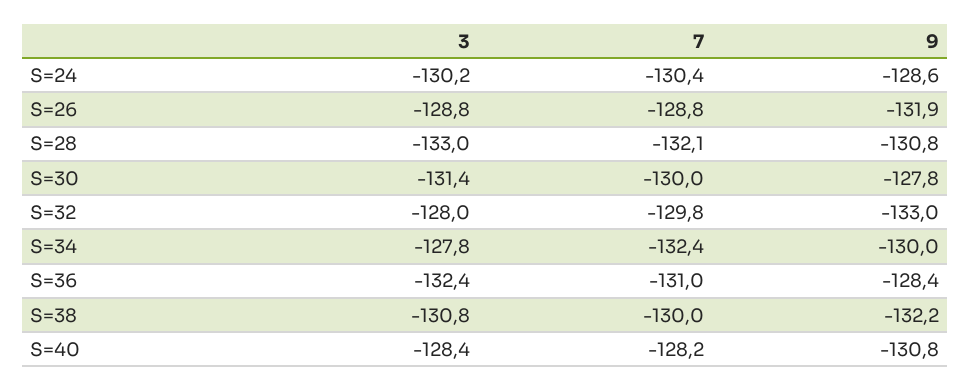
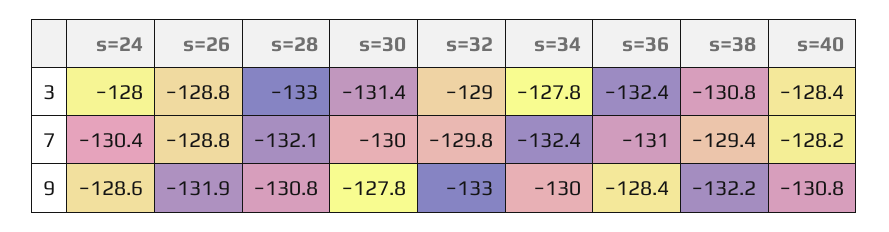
  {
    "3": {
-     "S=24": -130.2,
+     "S=24": -128,
      "S=26": -128.8,
      "S=28": -133,
      "S=30": -131.4,
-     "S=32": -128,
+     "S=32": -129,
      "S=34": -127.8,
      "S=36": -132.4,
      "S=38": -130.8,
      "S=40": -128.4
    },
    "7": {
      "S=24": -130.4,
      "S=26": -128.8,
      "S=28": -132.1,
      "S=30": -130,
      "S=32": -129.8,
      "S=34": -132.4,
      "S=36": -131,
-     "S=38": -130,
+     "S=38": -129.4,
      "S=40": -128.2
    },
    "9": {
      "S=24": -128.6,
      "S=26": -131.9,
      "S=28": -130.8,
      "S=30": -127.8,
      "S=32": -133,
      "S=34": -130,
      "S=36": -128.4,
      "S=38": -132.2,
      "S=40": -130.8
    }
  }

